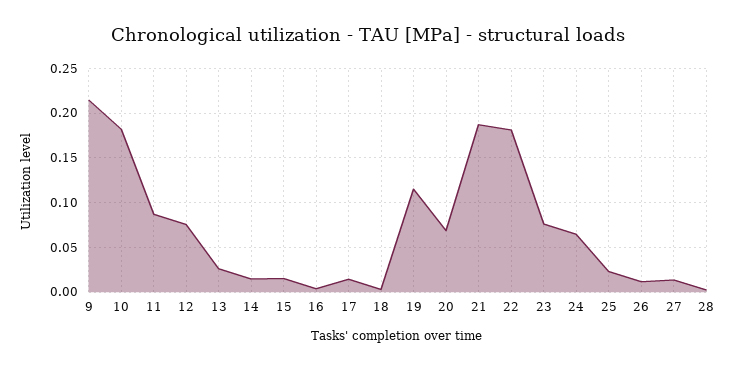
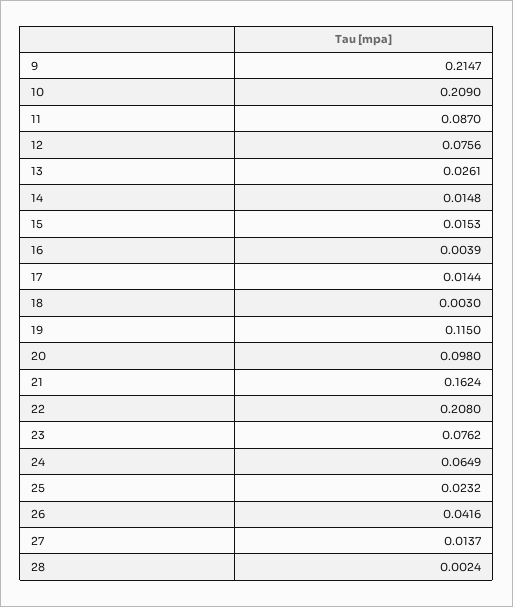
  {
    "9": 0.2147,
-   "10": 0.18,
+   "10": 0.209,
    "11": 0.087,
    "12": 0.0756,
    "13": 0.0261,
    "14": 0.0148,
    "15": 0.0153,
    "16": 0.0039,
    "17": 0.0144,
    "18": 0.003,
    "19": 0.115,
-   "20": 0.07,
+   "20": 0.098,
-   "21": 0.19,
+   "21": 0.1624,
-   "22": 0.18,
+   "22": 0.208,
    "23": 0.0762,
    "24": 0.0649,
    "25": 0.0232,
-   "26": 0.01,
+   "26": 0.0416,
    "27": 0.0137,
    "28": 0.0024
  }

